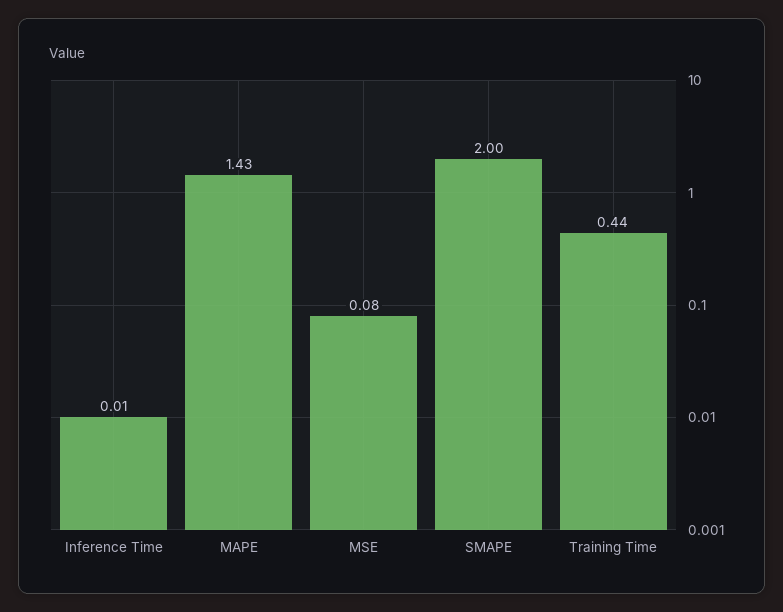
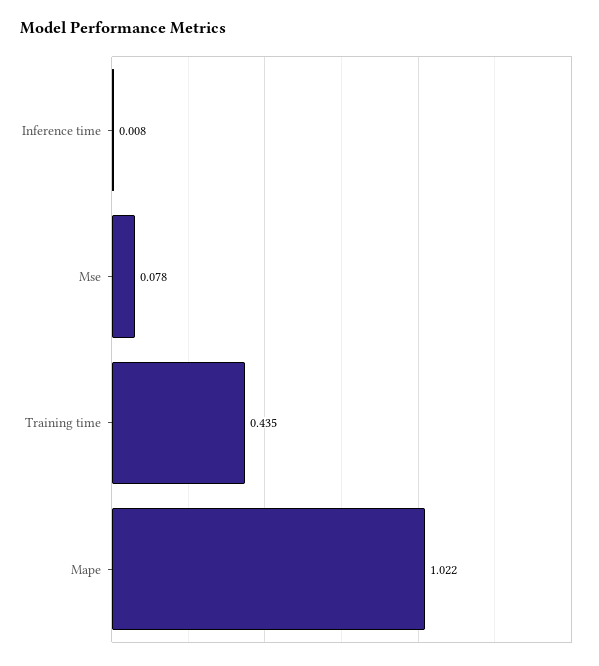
  {
    "Inference Time": 0.008,
-   "MAPE": 1.43,
+   "MAPE": 1.022,
    "MSE": 0.078,
-   "SMAPE": 2,
    "Training Time": 0.435
  }

